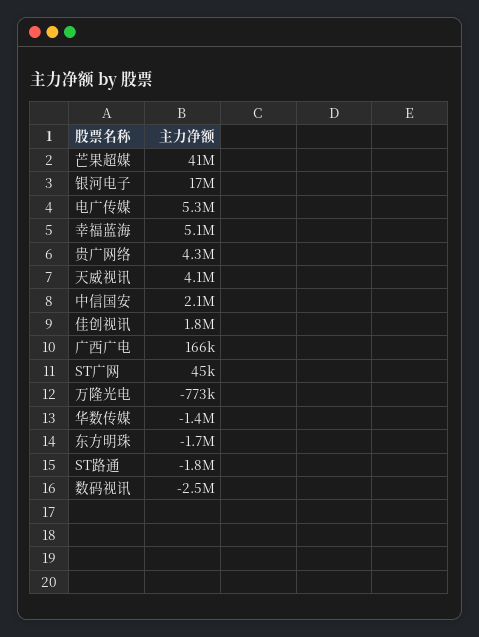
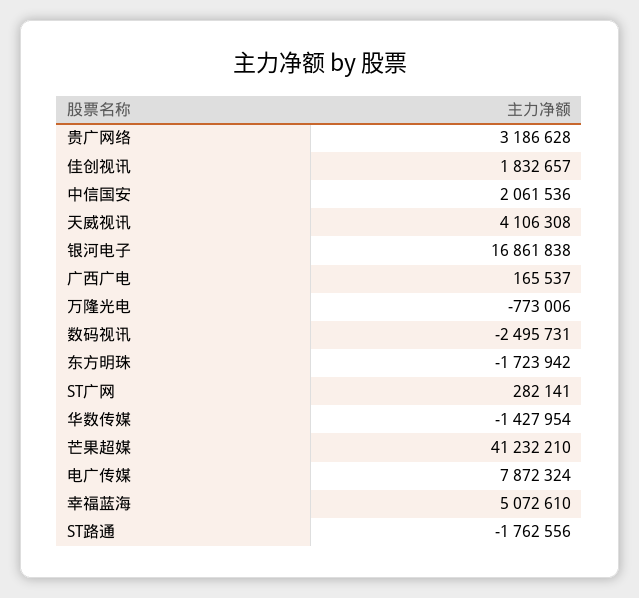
  {
    "芒果超媒": 41232210,
    "银河电子": 16861838,
-   "电广传媒": 5300000,
+   "电广传媒": 7872324,
    "幸福蓝海": 5072610,
-   "贵广网络": 4300000,
+   "贵广网络": 3186628,
    "天威视讯": 4106308,
    "中信国安": 2061536,
    "佳创视讯": 1832657,
    "广西广电": 165537,
-   "ST广网": 45000,
+   "ST广网": 282141,
    "万隆光电": -773006,
    "华数传媒": -1427954,
    "东方明珠": -1723942,
    "ST路通": -1762556,
    "数码视讯": -2495731
  }

